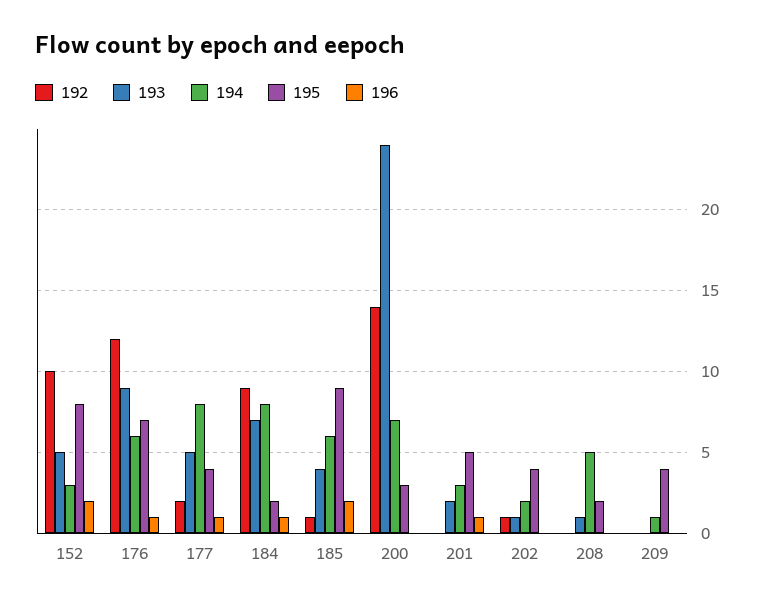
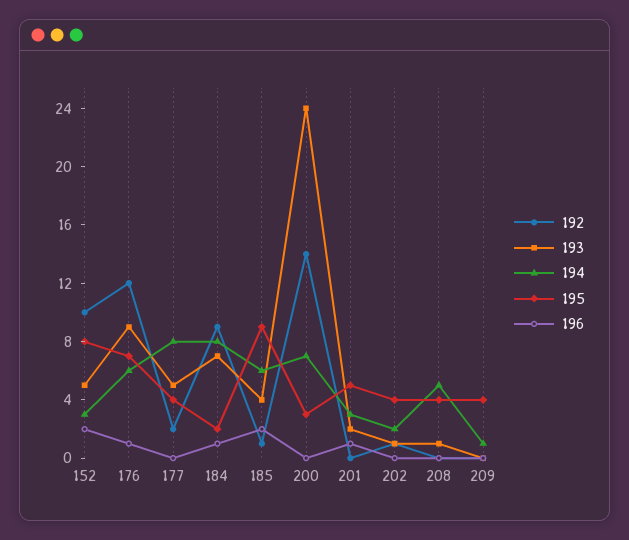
  {
    "192": {
      "152": 10,
      "176": 12,
      "177": 2,
      "184": 9,
      "185": 1,
      "200": 14,
      "201": 0,
      "202": 1,
      "208": 0,
      "209": 0
    },
    "193": {
      "152": 5,
      "176": 9,
      "177": 5,
      "184": 7,
      "185": 4,
      "200": 24,
      "201": 2,
      "202": 1,
      "208": 1,
      "209": 0
    },
    "194": {
      "152": 3,
      "176": 6,
      "177": 8,
      "184": 8,
      "185": 6,
      "200": 7,
      "201": 3,
      "202": 2,
      "208": 5,
      "209": 1
    },
    "195": {
      "152": 8,
      "176": 7,
      "177": 4,
      "184": 2,
      "185": 9,
      "200": 3,
      "201": 5,
      "202": 4,
-     "208": 2,
+     "208": 4,
      "209": 4
    },
    "196": {
      "152": 2,
      "176": 1,
-     "177": 1,
+     "177": 0,
      "184": 1,
      "185": 2,
      "200": 0,
      "201": 1,
      "202": 0,
      "208": 0,
      "209": 0
    }
  }

